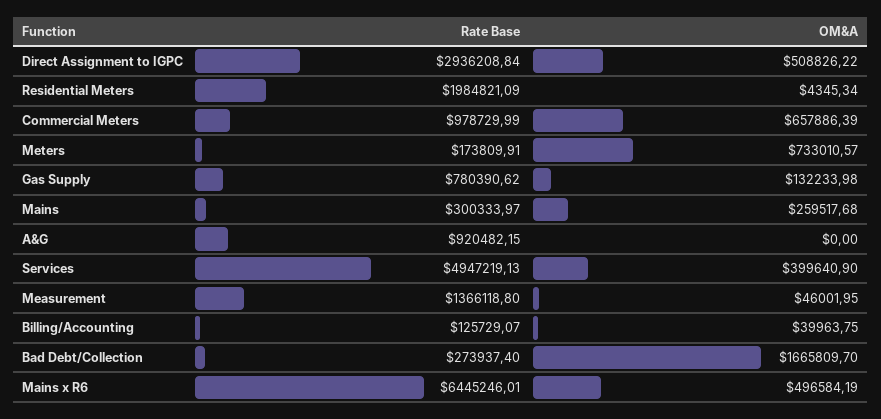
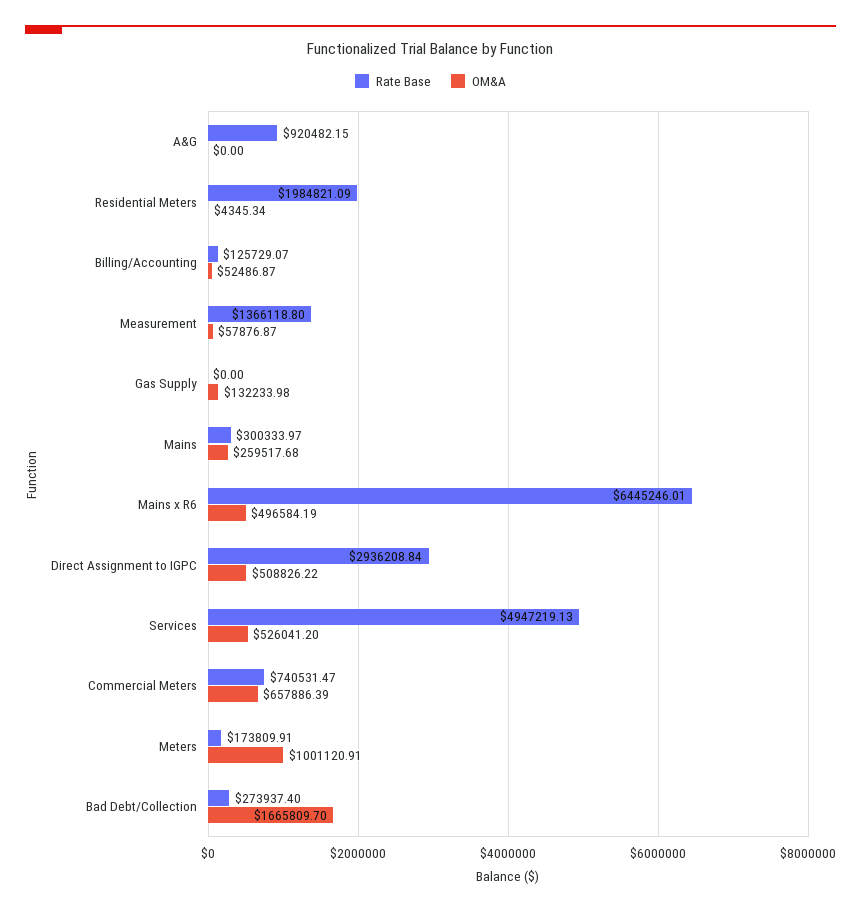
  {
    "Rate Base": {
      "Direct Assignment to IGPC": 2936208.84,
      "Residential Meters": 1984821.09,
-     "Commercial Meters": 978729.99,
+     "Commercial Meters": 740531.47,
      "Meters": 173809.91,
-     "Gas Supply": 780390.62,
+     "Gas Supply": 0,
      "Mains": 300333.97,
      "A&G": 920482.15,
      "Services": 4947219.13,
      "Measurement": 1366118.8,
      "Billing/Accounting": 125729.07,
      "Bad Debt/Collection": 273937.4,
      "Mains x R6": 6445246.01
    },
    "OM&A": {
      "Direct Assignment to IGPC": 508826.22,
      "Residential Meters": 4345.34,
      "Commercial Meters": 657886.39,
-     "Meters": 733010.57,
+     "Meters": 1001120.91,
      "Gas Supply": 132233.98,
      "Mains": 259517.68,
      "A&G": 0,
-     "Services": 399640.9,
+     "Services": 526041.2,
-     "Measurement": 46001.95,
+     "Measurement": 57876.87,
-     "Billing/Accounting": 39963.75,
+     "Billing/Accounting": 52486.87,
      "Bad Debt/Collection": 1665809.7,
      "Mains x R6": 496584.19
    }
  }

